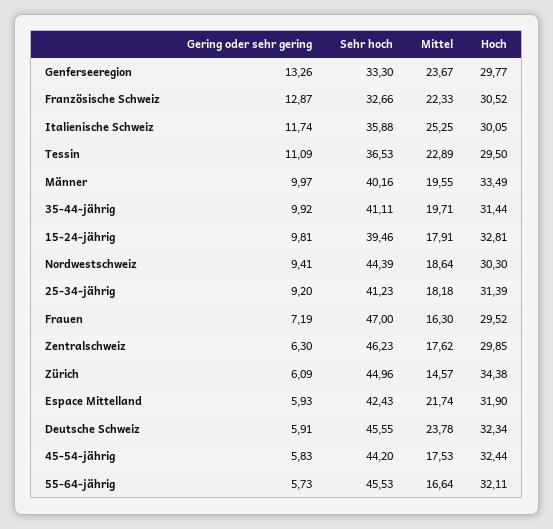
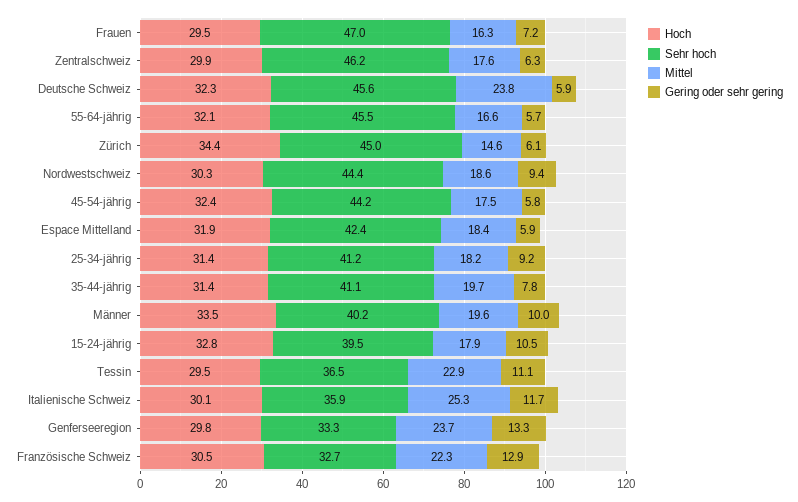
  {
    "Gering oder sehr gering": {
      "Genferseeregion": 13.26,
      "Französische Schweiz": 12.87,
      "Italienische Schweiz": 11.74,
      "Tessin": 11.09,
      "Männer": 9.97,
-     "35-44-jährig": 9.92,
+     "35-44-jährig": 7.8,
-     "15-24-jährig": 9.81,
+     "15-24-jährig": 10.5,
      "Nordwestschweiz": 9.41,
      "25-34-jährig": 9.2,
      "Frauen": 7.19,
      "Zentralschweiz": 6.3,
      "Zürich": 6.09,
      "Espace Mittelland": 5.93,
      "Deutsche Schweiz": 5.91,
      "45-54-jährig": 5.83,
      "55-64-jährig": 5.73
    },
    "Sehr hoch": {
      "Genferseeregion": 33.3,
      "Französische Schweiz": 32.66,
      "Italienische Schweiz": 35.88,
      "Tessin": 36.53,
      "Männer": 40.16,
      "35-44-jährig": 41.11,
      "15-24-jährig": 39.46,
      "Nordwestschweiz": 44.39,
      "25-34-jährig": 41.23,
      "Frauen": 47,
      "Zentralschweiz": 46.23,
      "Zürich": 44.96,
      "Espace Mittelland": 42.43,
      "Deutsche Schweiz": 45.55,
      "45-54-jährig": 44.2,
      "55-64-jährig": 45.53
    },
    "Mittel": {
      "Genferseeregion": 23.67,
      "Französische Schweiz": 22.33,
      "Italienische Schweiz": 25.25,
      "Tessin": 22.89,
      "Männer": 19.55,
      "35-44-jährig": 19.71,
      "15-24-jährig": 17.91,
      "Nordwestschweiz": 18.64,
      "25-34-jährig": 18.18,
      "Frauen": 16.3,
      "Zentralschweiz": 17.62,
      "Zürich": 14.57,
-     "Espace Mittelland": 21.74,
+     "Espace Mittelland": 18.4,
      "Deutsche Schweiz": 23.78,
      "45-54-jährig": 17.53,
      "55-64-jährig": 16.64
    },
    "Hoch": {
      "Genferseeregion": 29.77,
      "Französische Schweiz": 30.52,
      "Italienische Schweiz": 30.05,
      "Tessin": 29.5,
      "Männer": 33.49,
      "35-44-jährig": 31.44,
      "15-24-jährig": 32.81,
      "Nordwestschweiz": 30.3,
      "25-34-jährig": 31.39,
      "Frauen": 29.52,
      "Zentralschweiz": 29.85,
      "Zürich": 34.38,
      "Espace Mittelland": 31.9,
      "Deutsche Schweiz": 32.34,
      "45-54-jährig": 32.44,
      "55-64-jährig": 32.11
    }
  }

